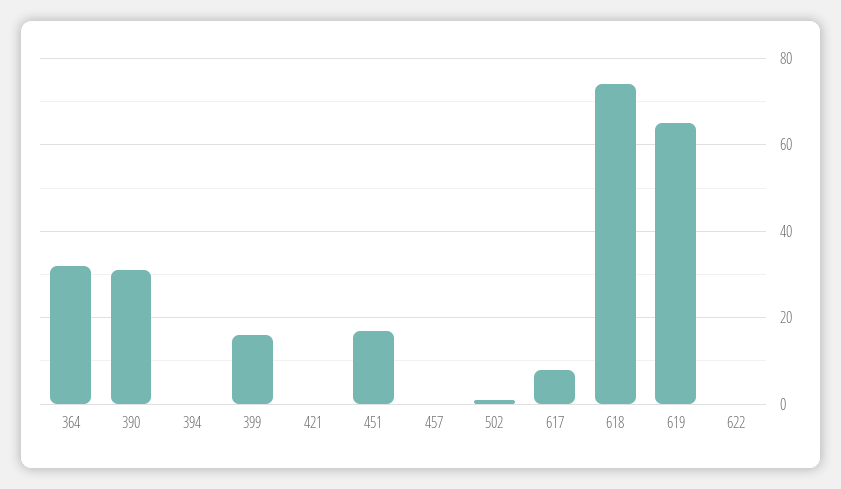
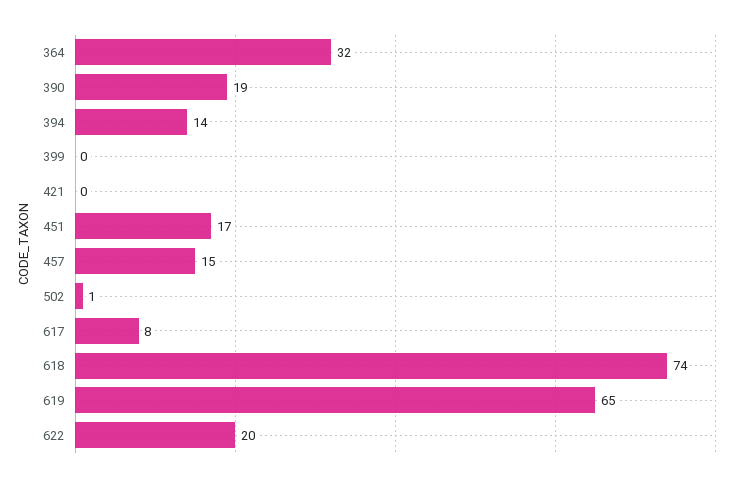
  {
    "364": 32,
-   "390": 30,
+   "390": 19,
-   "394": 0,
+   "394": 14,
-   "399": 15,
+   "399": 0,
    "421": 0,
    "451": 17,
-   "457": 0,
+   "457": 15,
    "502": 1,
    "617": 8,
    "618": 74,
    "619": 65,
-   "622": 0
+   "622": 20
  }

